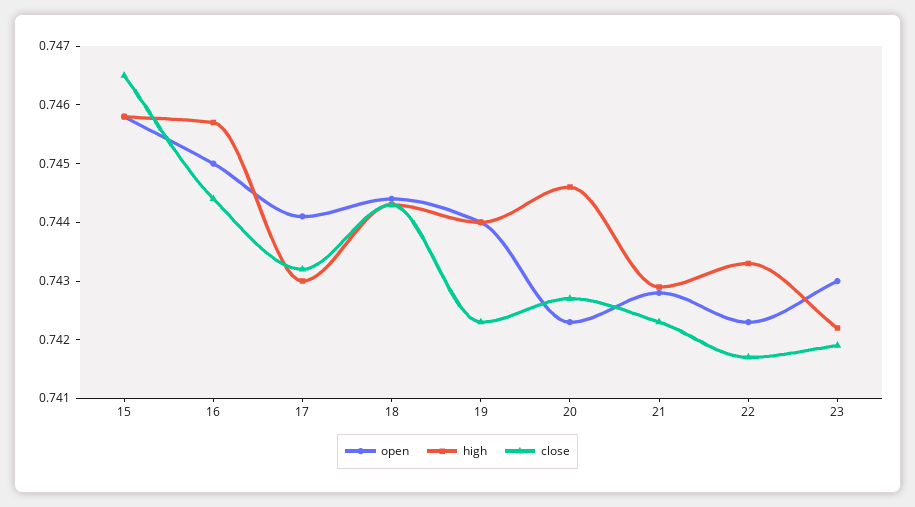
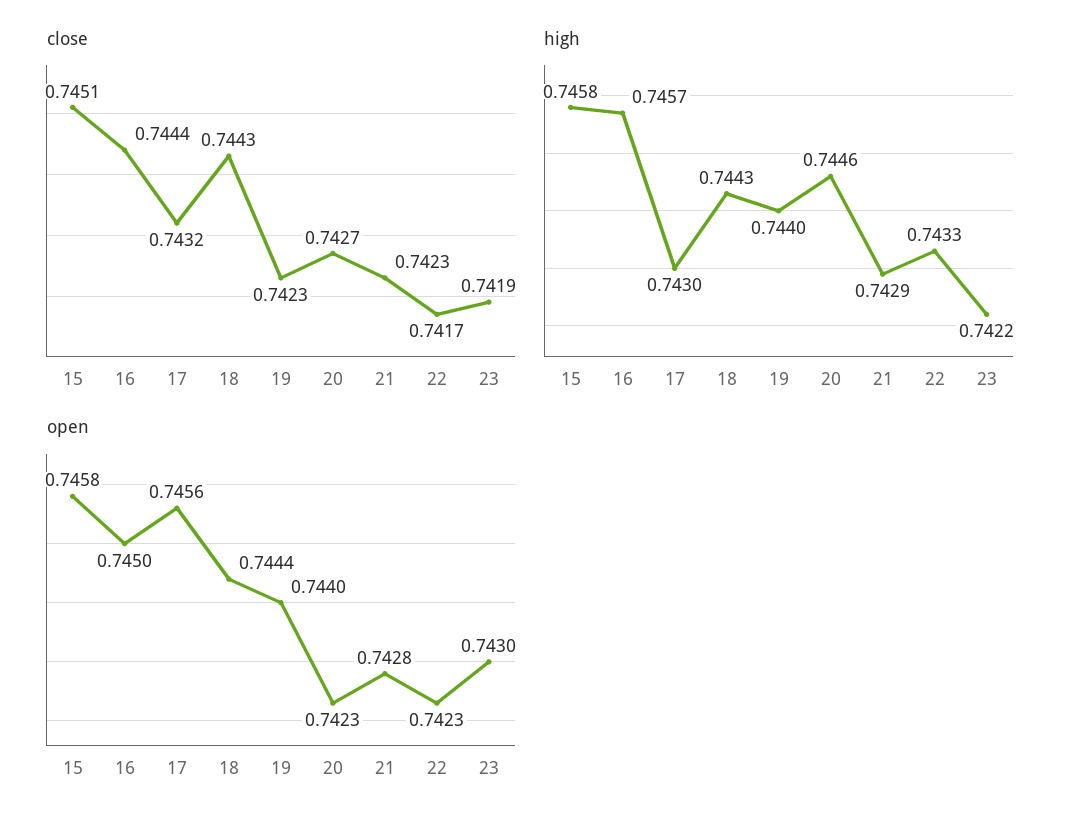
  {
    "open": {
      "15": 0.7458,
      "16": 0.745,
-     "17": 0.744,
+     "17": 0.7456,
      "18": 0.7444,
      "19": 0.744,
      "20": 0.7423,
      "21": 0.7428,
      "22": 0.7423,
      "23": 0.743
    },
    "high": {
      "15": 0.7458,
      "16": 0.7457,
      "17": 0.743,
      "18": 0.7443,
      "19": 0.744,
      "20": 0.7446,
      "21": 0.7429,
      "22": 0.7433,
      "23": 0.7422
    },
    "close": {
-     "15": 0.7465,
+     "15": 0.7451,
      "16": 0.7444,
      "17": 0.7432,
      "18": 0.7443,
      "19": 0.7423,
      "20": 0.7427,
      "21": 0.7423,
      "22": 0.7417,
      "23": 0.7419
    }
  }

